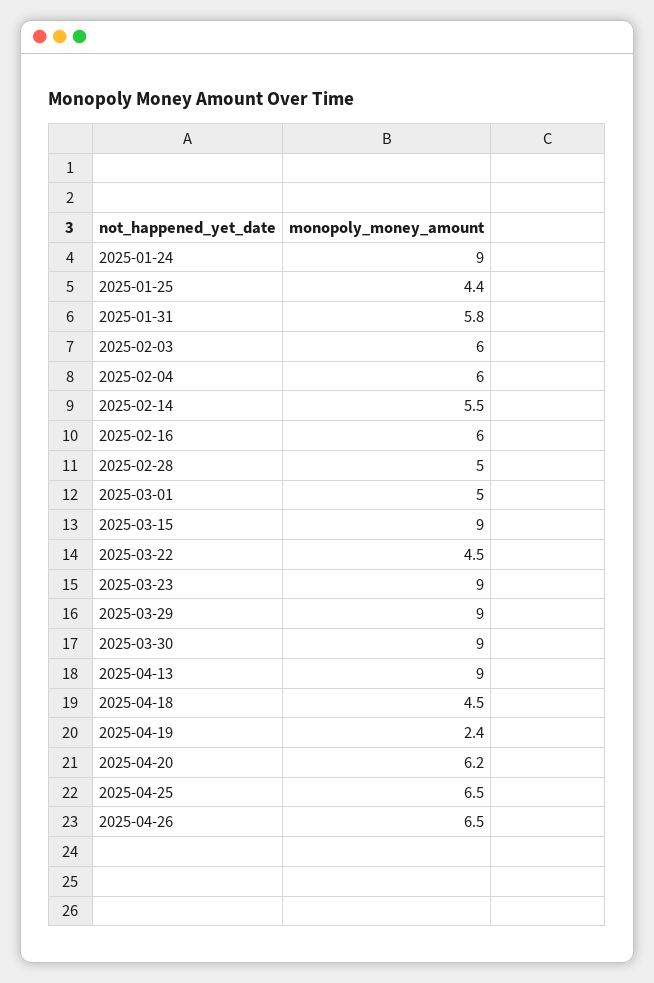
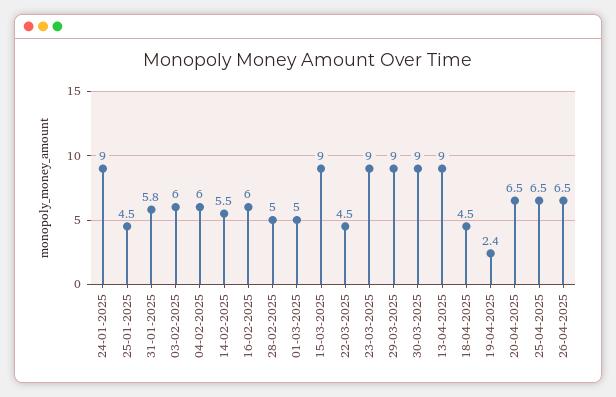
  {
    "2025-01-24": 9,
-   "2025-01-25": 4.4,
+   "2025-01-25": 4.5,
    "2025-01-31": 5.8,
    "2025-02-03": 6,
    "2025-02-04": 6,
    "2025-02-14": 5.5,
    "2025-02-16": 6,
    "2025-02-28": 5,
    "2025-03-01": 5,
    "2025-03-15": 9,
    "2025-03-22": 4.5,
    "2025-03-23": 9,
    "2025-03-29": 9,
    "2025-03-30": 9,
    "2025-04-13": 9,
    "2025-04-18": 4.5,
    "2025-04-19": 2.4,
-   "2025-04-20": 6.2,
+   "2025-04-20": 6.5,
    "2025-04-25": 6.5,
    "2025-04-26": 6.5
  }

